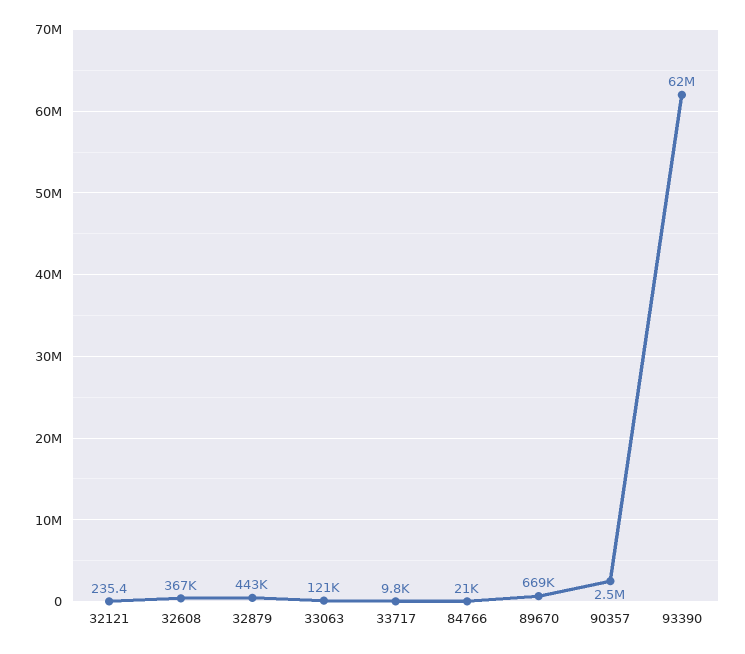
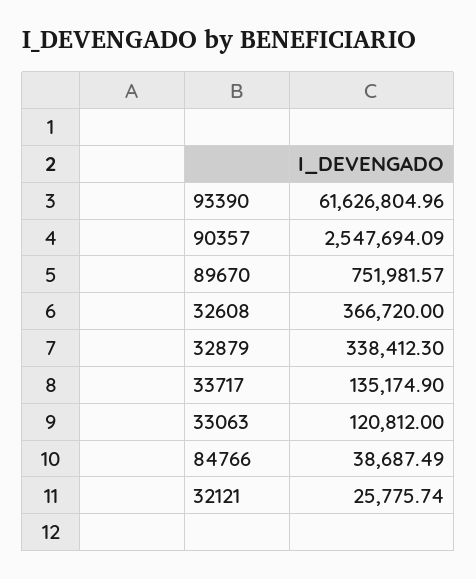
  {
-   "32121": 235.4,
+   "32121": 25775.74,
    "32608": 366720,
-   "32879": 443000,
+   "32879": 338412.3,
    "33063": 120812,
-   "33717": 9800,
+   "33717": 135174.9,
-   "84766": 21000,
+   "84766": 38687.49,
-   "89670": 669000,
+   "89670": 751981.57,
    "90357": 2547694.09,
    "93390": 61626804.96
  }

